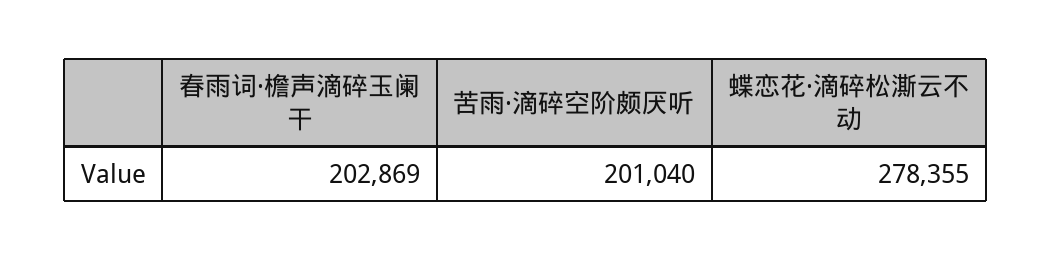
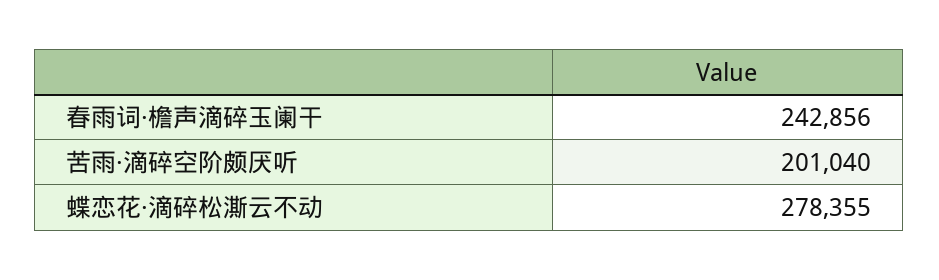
  {
-   "春雨词·檐声滴碎玉阑干": 202869,
+   "春雨词·檐声滴碎玉阑干": 242856,
    "苦雨·滴碎空阶颇厌听": 201040,
    "蝶恋花·滴碎松澌云不动": 278355
  }

